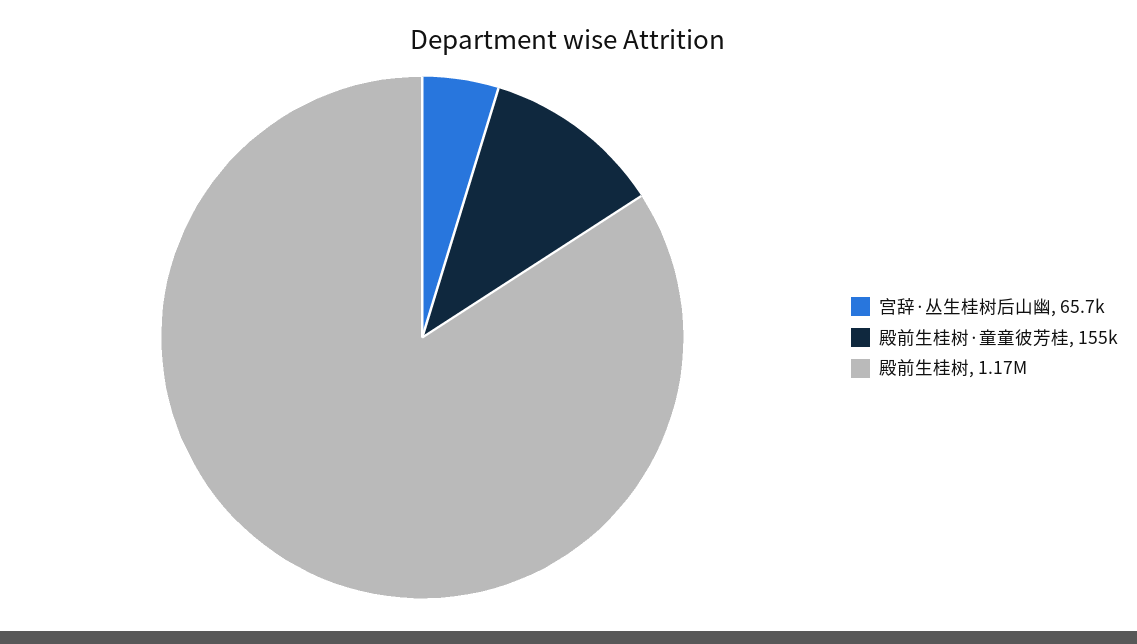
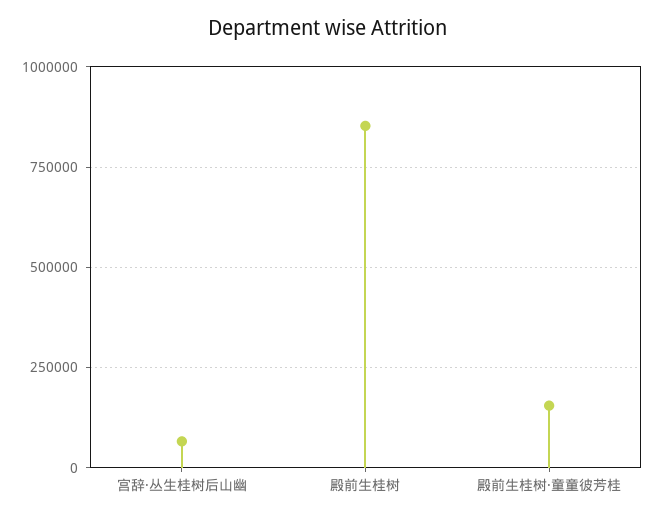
  {
    "宫辞·丛生桂树后山幽": 65700,
    "殿前生桂树·童童彼芳桂": 155000,
-   "殿前生桂树": 1170000
+   "殿前生桂树": 850000
  }

